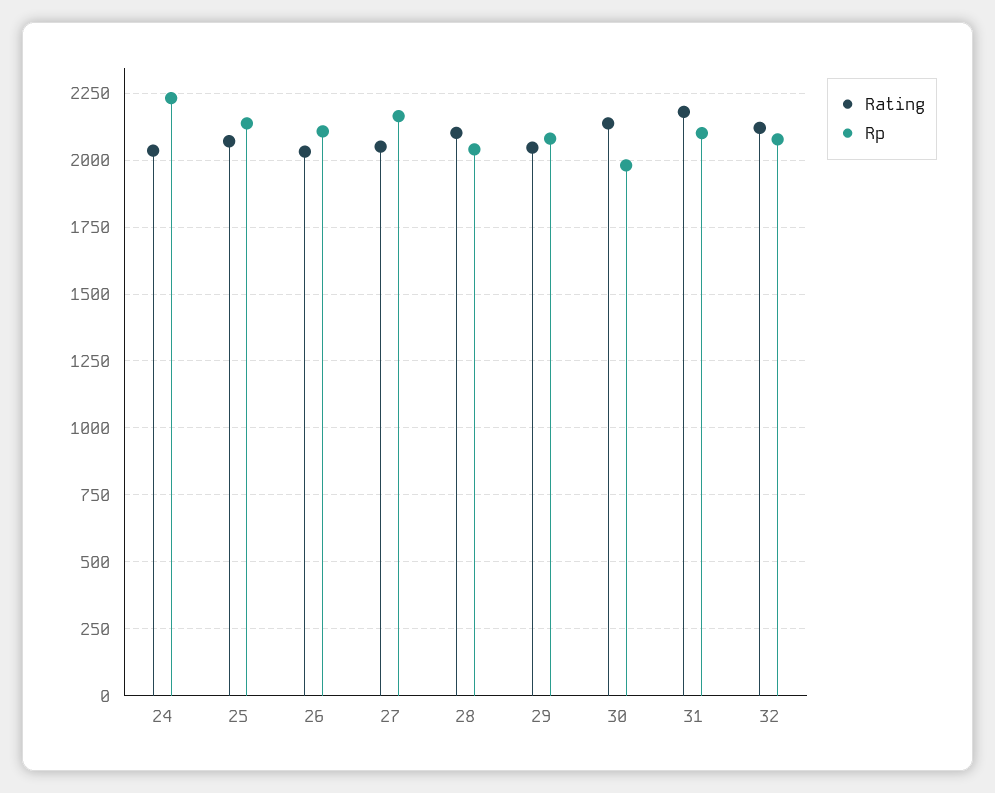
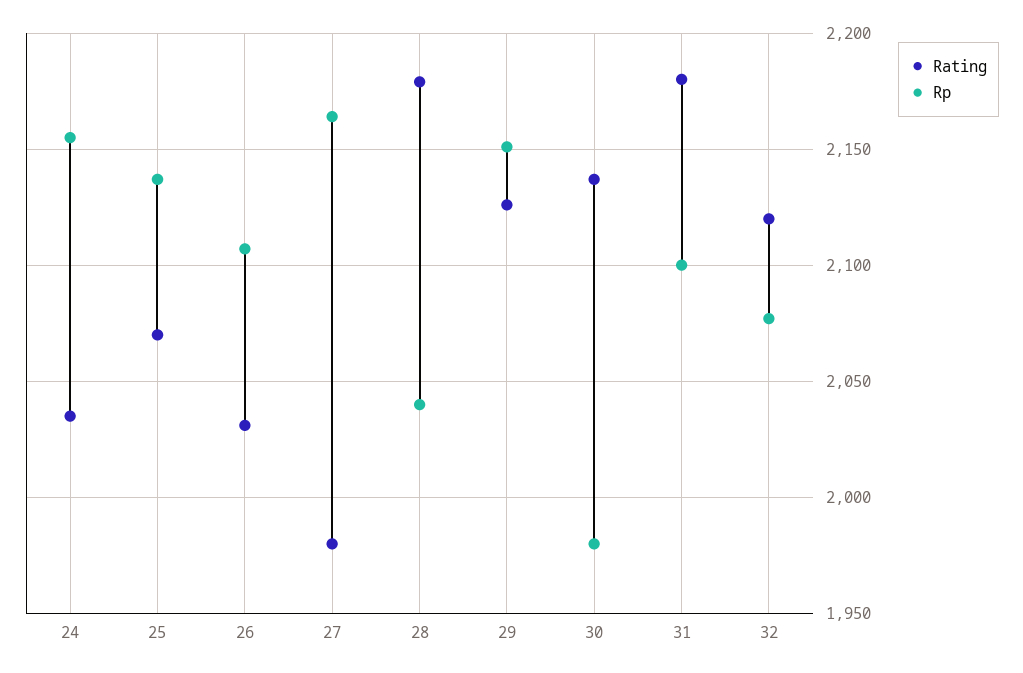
  {
    "Rating": {
      "24": 2035,
      "25": 2070,
      "26": 2030,
-     "27": 2050,
+     "27": 1980,
-     "28": 2100,
+     "28": 2180,
-     "29": 2050,
+     "29": 2125,
      "30": 2135,
      "31": 2180,
      "32": 2120
    },
    "Rp": {
-     "24": 2225,
+     "24": 2155,
      "25": 2135,
      "26": 2105,
      "27": 2165,
      "28": 2040,
-     "29": 2075,
+     "29": 2150,
      "30": 1980,
      "31": 2100,
      "32": 2075
    }
  }

